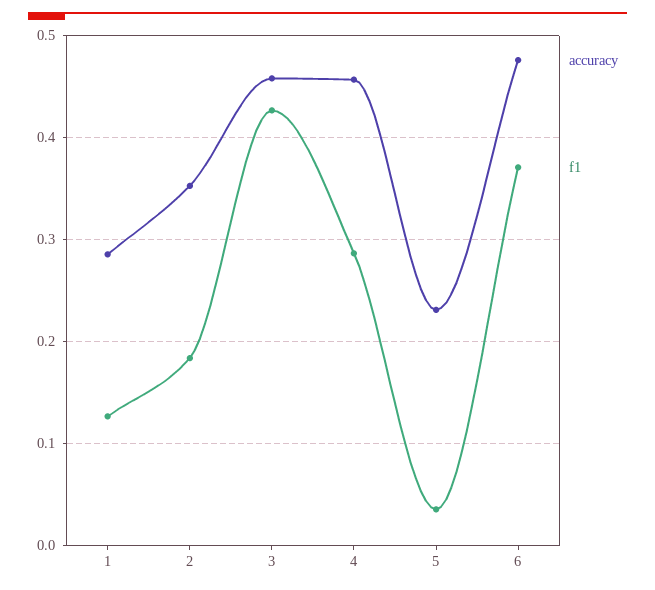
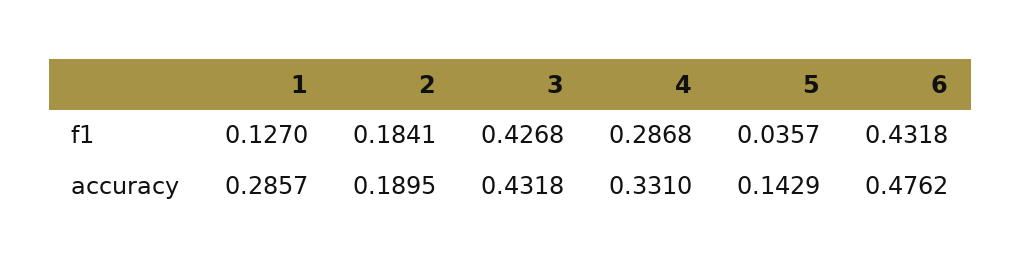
  {
    "accuracy": {
      "1": 0.2857,
-     "2": 0.35,
+     "2": 0.1895,
-     "3": 0.46,
+     "3": 0.4318,
-     "4": 0.46,
+     "4": 0.331,
-     "5": 0.23,
+     "5": 0.1429,
      "6": 0.4762
    },
    "f1": {
      "1": 0.127,
      "2": 0.1841,
      "3": 0.4268,
      "4": 0.2868,
      "5": 0.0357,
-     "6": 0.37
+     "6": 0.4318
    }
  }

